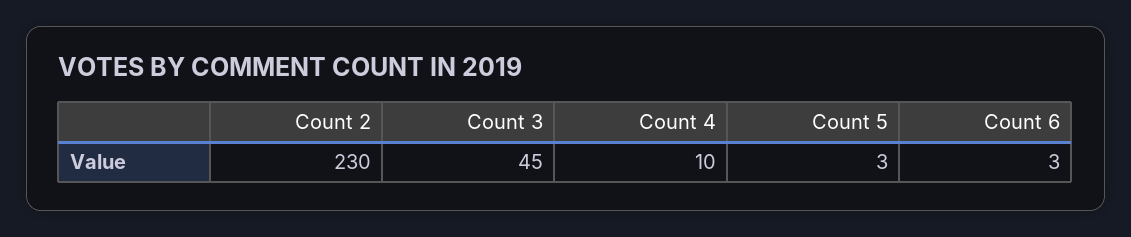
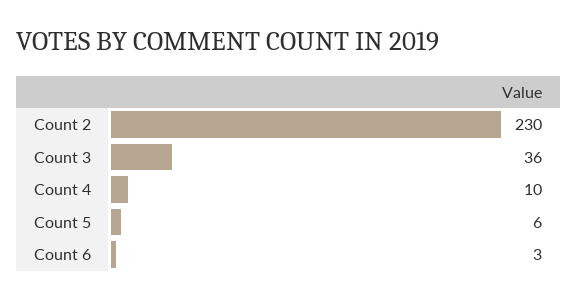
  {
    "Count 2": 230,
-   "Count 3": 45,
+   "Count 3": 36,
    "Count 4": 10,
-   "Count 5": 3,
+   "Count 5": 6,
    "Count 6": 3
  }

